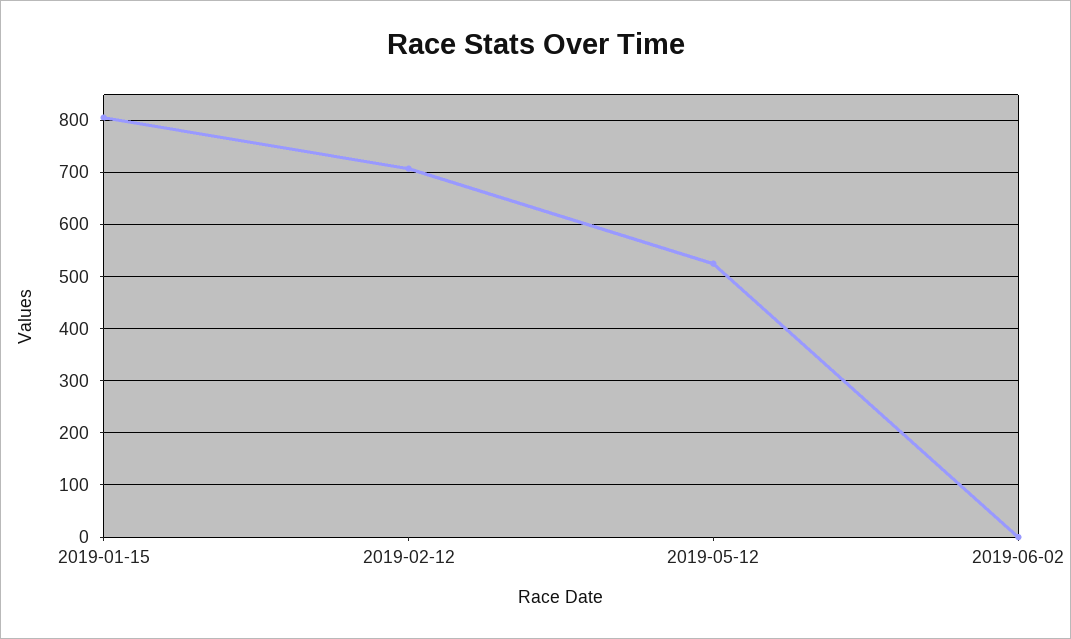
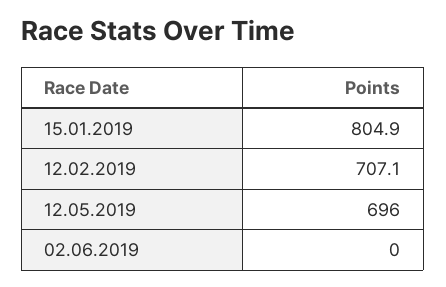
  {
    "2019-01-15": 804.9,
    "2019-02-12": 707.1,
-   "2019-05-12": 520,
+   "2019-05-12": 696,
    "2019-06-02": 0
  }

